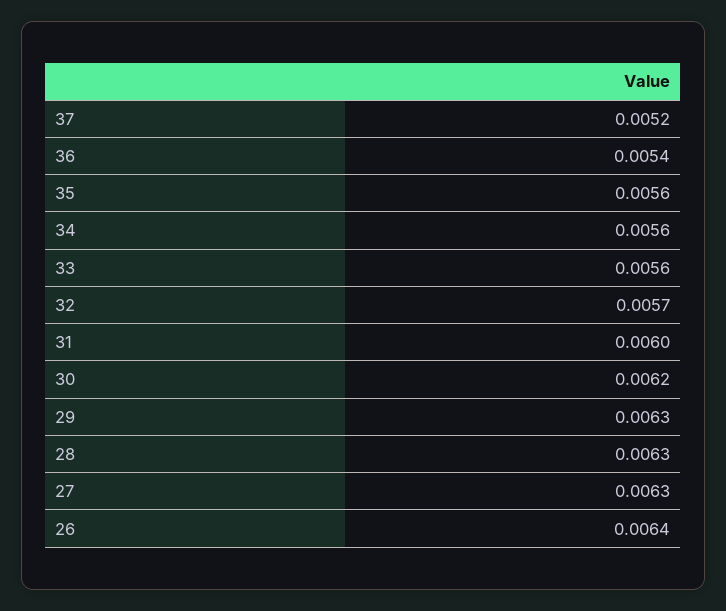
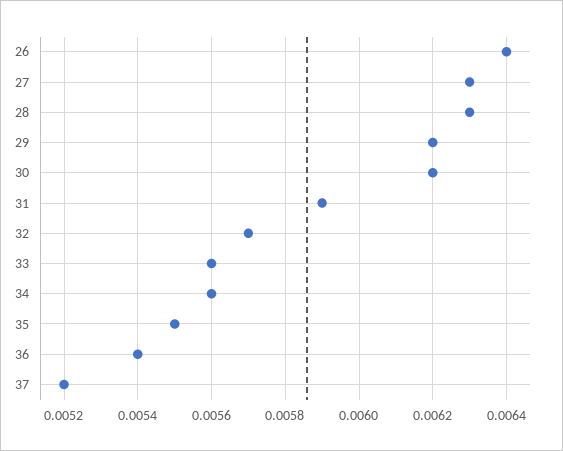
  {
    "37": 0.0052,
    "36": 0.0054,
-   "35": 0.0056,
+   "35": 0.0055,
    "34": 0.0056,
    "33": 0.0056,
    "32": 0.0057,
-   "31": 0.006,
+   "31": 0.0059,
    "30": 0.0062,
-   "29": 0.0063,
+   "29": 0.0062,
    "28": 0.0063,
    "27": 0.0063,
    "26": 0.0064
  }

